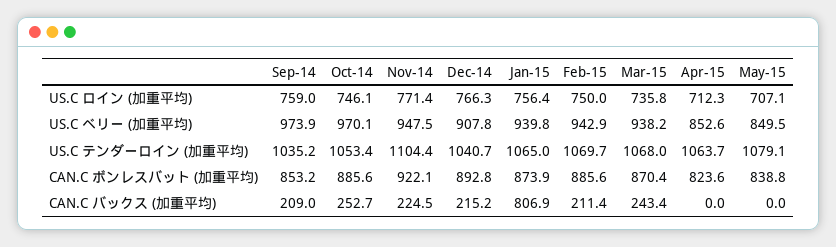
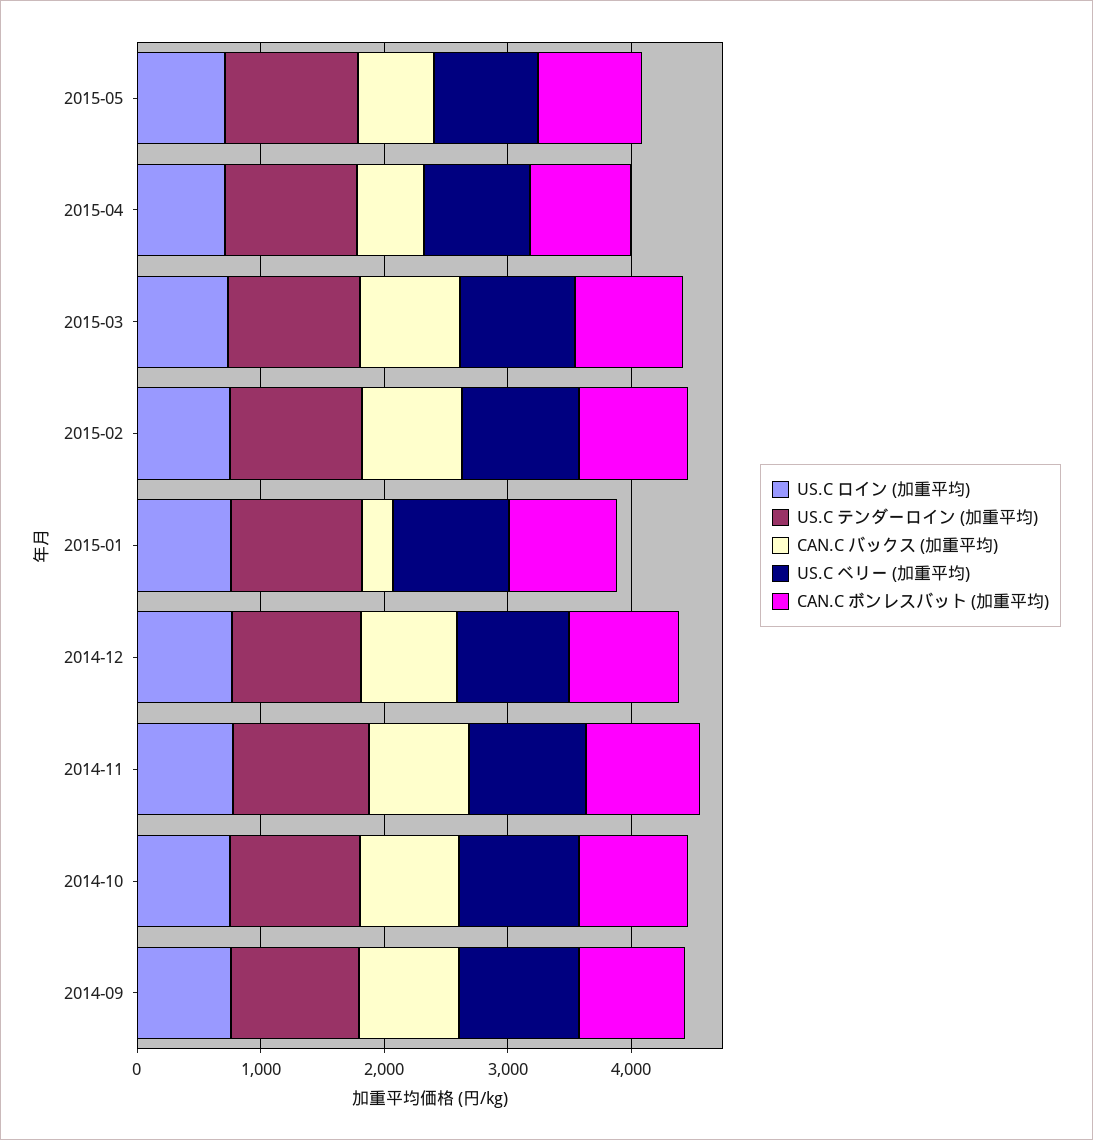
  {
    "US.C ロイン (加重平均)": {
      "Sep-14": 759,
      "Oct-14": 746.1,
      "Nov-14": 771.4,
      "Dec-14": 766.3,
      "Jan-15": 756.4,
      "Feb-15": 750,
      "Mar-15": 735.8,
      "Apr-15": 712.3,
      "May-15": 707.1
    },
    "US.C ベリー (加重平均)": {
      "Sep-14": 973.9,
      "Oct-14": 970.1,
      "Nov-14": 947.5,
      "Dec-14": 907.8,
      "Jan-15": 939.8,
      "Feb-15": 942.9,
      "Mar-15": 938.2,
      "Apr-15": 852.6,
      "May-15": 849.5
    },
    "US.C テンダーロイン (加重平均)": {
      "Sep-14": 1035.2,
      "Oct-14": 1053.4,
      "Nov-14": 1104.4,
      "Dec-14": 1040.7,
      "Jan-15": 1065,
      "Feb-15": 1069.7,
      "Mar-15": 1068,
      "Apr-15": 1063.7,
      "May-15": 1079.1
    },
    "CAN.C ボンレスバット (加重平均)": {
      "Sep-14": 853.2,
      "Oct-14": 885.6,
      "Nov-14": 922.1,
      "Dec-14": 892.8,
      "Jan-15": 873.9,
      "Feb-15": 885.6,
      "Mar-15": 870.4,
      "Apr-15": 823.6,
      "May-15": 838.8
    },
    "CAN.C バックス (加重平均)": {
-     "Sep-14": 209,
+     "Sep-14": 800,
-     "Oct-14": 252.7,
+     "Oct-14": 800,
-     "Nov-14": 224.5,
+     "Nov-14": 800,
-     "Dec-14": 215.2,
+     "Dec-14": 800,
-     "Jan-15": 806.9,
+     "Jan-15": 200,
-     "Feb-15": 211.4,
+     "Feb-15": 800,
-     "Mar-15": 243.4,
+     "Mar-15": 800,
-     "Apr-15": 0,
+     "Apr-15": 600,
-     "May-15": 0
+     "May-15": 600
    }
  }

